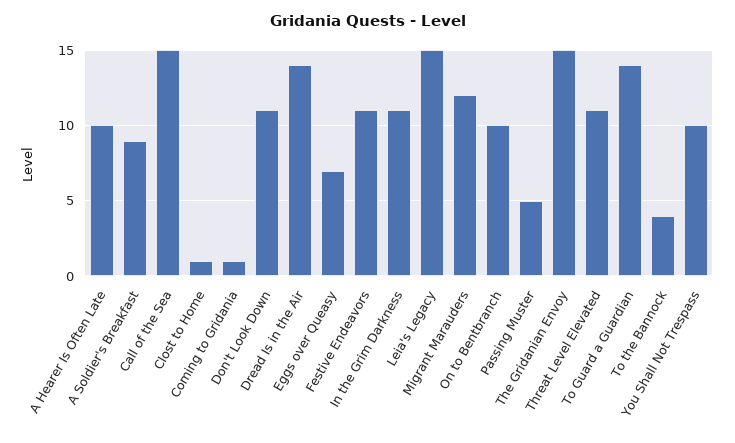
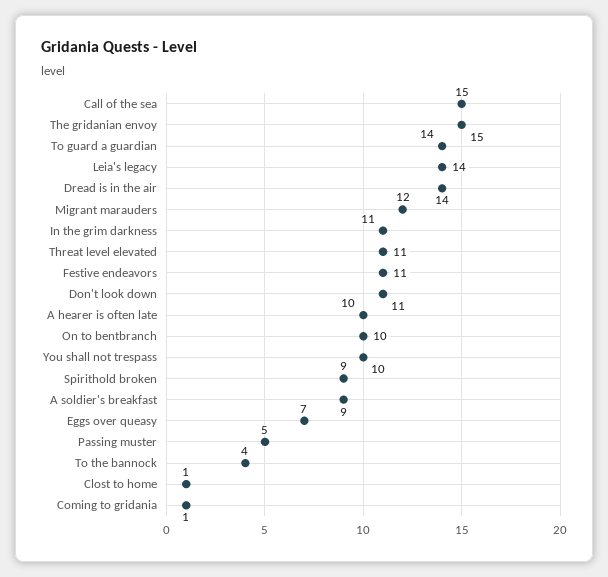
  {
    "A Hearer Is Often Late": 10,
    "A Soldier's Breakfast": 9,
    "Call of the Sea": 15,
    "Clost to Home": 1,
    "Coming to Gridania": 1,
    "Don't Look Down": 11,
    "Dread Is in the Air": 14,
    "Eggs over Queasy": 7,
    "Festive Endeavors": 11,
    "In the Grim Darkness": 11,
-   "Leia's Legacy": 15,
+   "Leia's Legacy": 14,
    "Migrant Marauders": 12,
    "On to Bentbranch": 10,
    "Passing Muster": 5,
    "The Gridanian Envoy": 15,
    "Threat Level Elevated": 11,
    "To Guard a Guardian": 14,
    "To the Bannock": 4,
-   "You Shall Not Trespass": 10
+   "You Shall Not Trespass": 10,
+   "Spirithold broken": 9
  }

